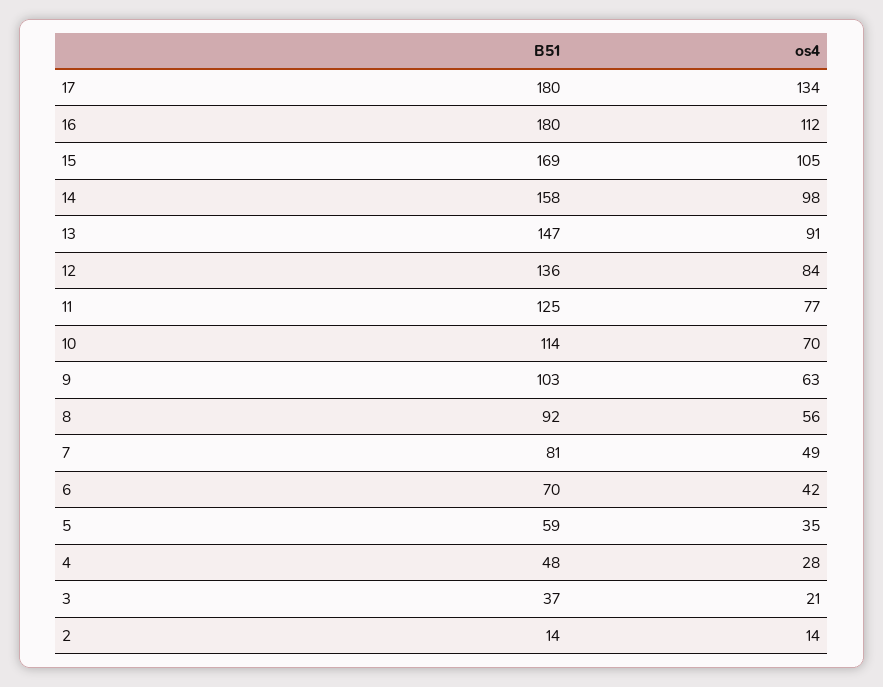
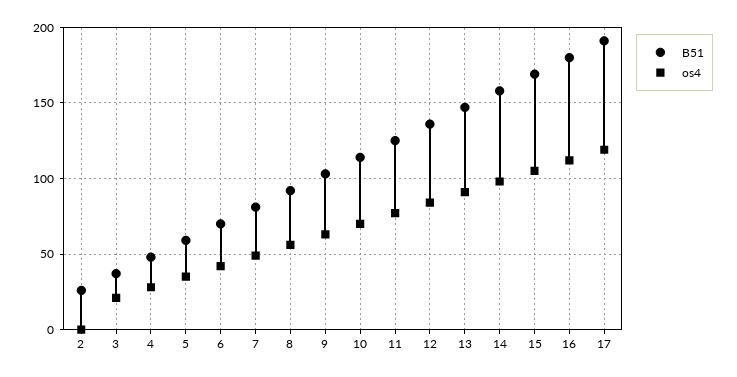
  {
    "B51": {
-     "17": 180,
+     "17": 190,
      "16": 180,
      "15": 169,
      "14": 158,
      "13": 147,
      "12": 136,
      "11": 125,
      "10": 114,
      "9": 103,
      "8": 92,
      "7": 81,
      "6": 70,
      "5": 59,
      "4": 48,
      "3": 37,
-     "2": 14
+     "2": 25
    },
    "os4": {
-     "17": 134,
+     "17": 120,
      "16": 112,
      "15": 105,
      "14": 98,
      "13": 91,
      "12": 84,
      "11": 77,
      "10": 70,
      "9": 63,
      "8": 56,
      "7": 49,
      "6": 42,
      "5": 35,
      "4": 28,
      "3": 21,
-     "2": 14
+     "2": 0
    }
  }

